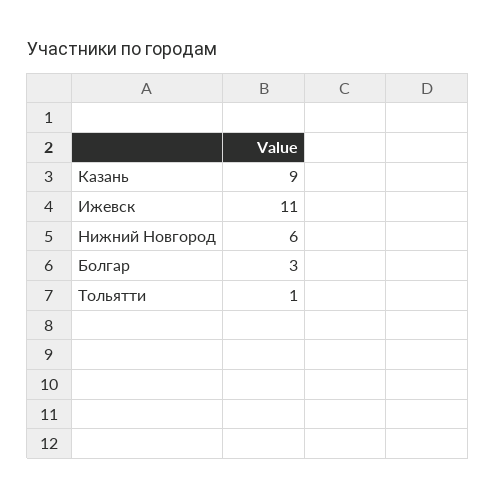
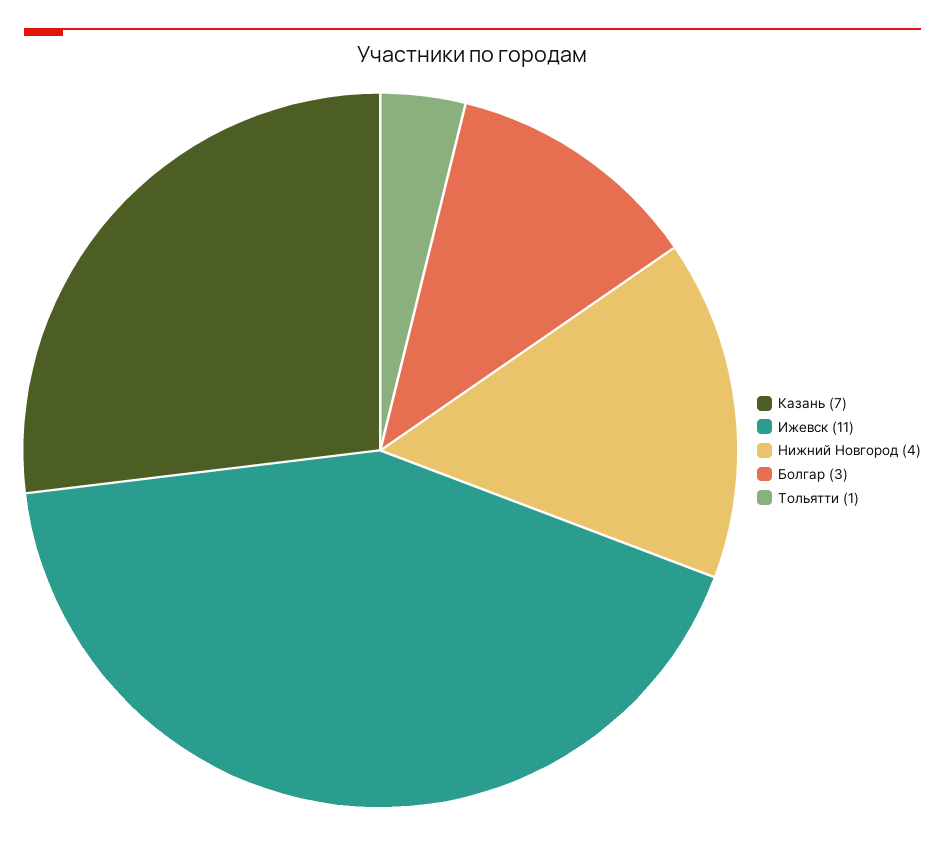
  {
-   "Казань": 9,
+   "Казань": 7,
    "Ижевск": 11,
-   "Нижний Новгород": 6,
+   "Нижний Новгород": 4,
    "Болгар": 3,
    "Тольятти": 1
  }

